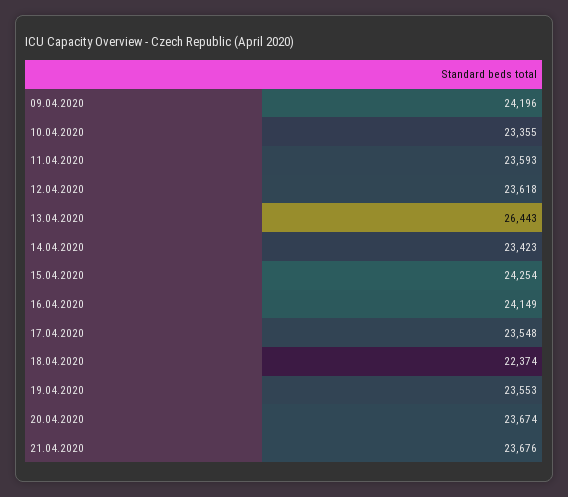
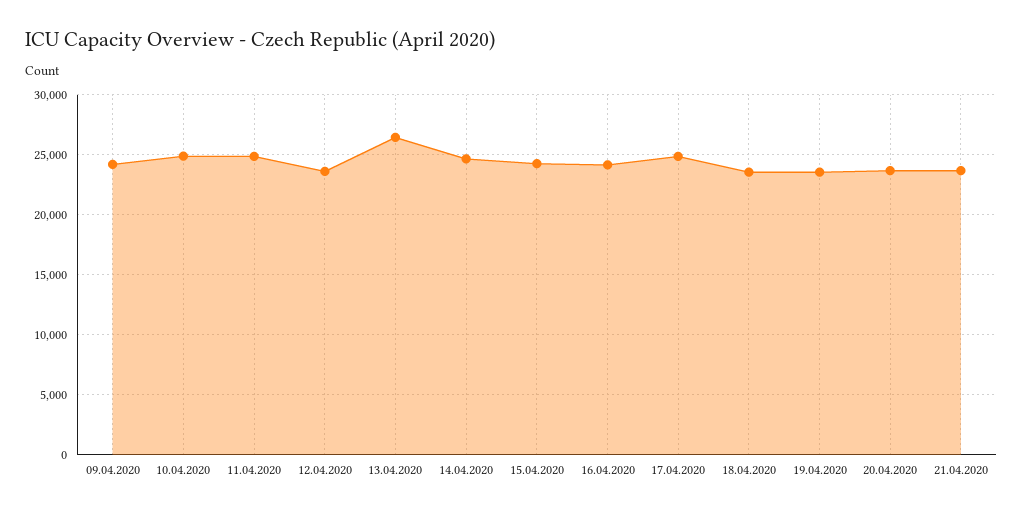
  {
    "09.04.2020": 24196,
-   "10.04.2020": 23355,
+   "10.04.2020": 25000,
-   "11.04.2020": 23593,
+   "11.04.2020": 25000,
    "12.04.2020": 23618,
    "13.04.2020": 26443,
-   "14.04.2020": 23423,
+   "14.04.2020": 24500,
    "15.04.2020": 24254,
    "16.04.2020": 24149,
-   "17.04.2020": 23548,
+   "17.04.2020": 25000,
-   "18.04.2020": 22374,
+   "18.04.2020": 23500,
    "19.04.2020": 23553,
    "20.04.2020": 23674,
    "21.04.2020": 23676
  }

